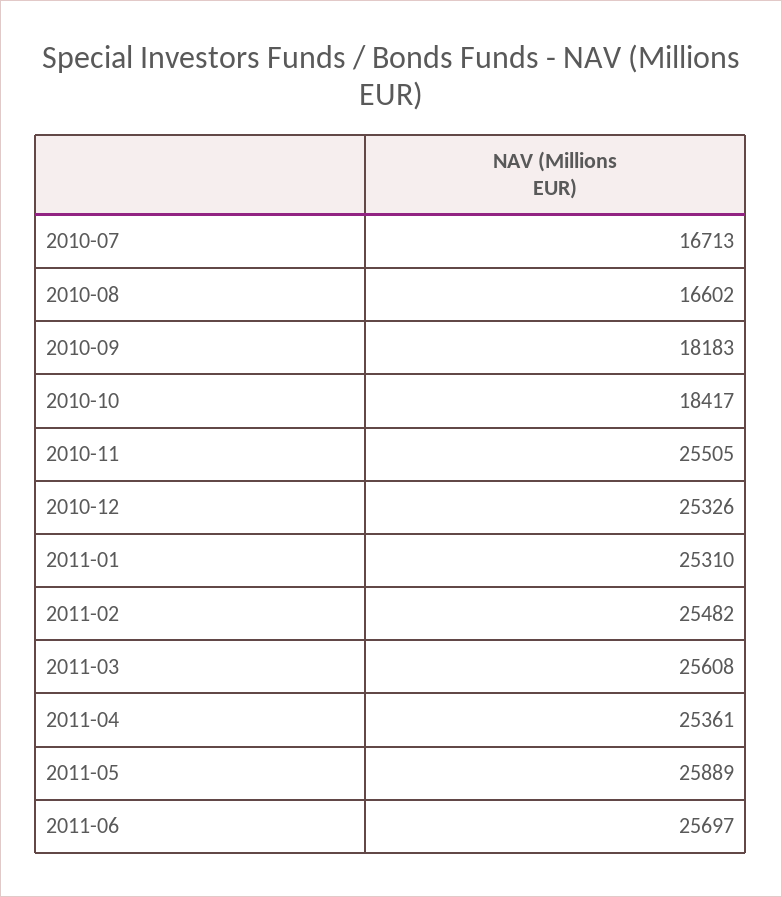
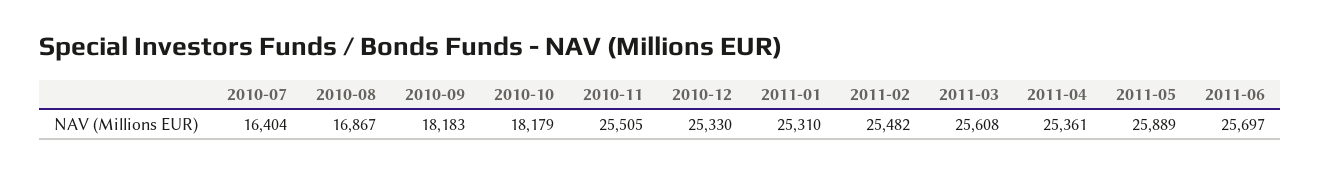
  {
-   "2010-07": 16713,
+   "2010-07": 16404,
-   "2010-08": 16602,
+   "2010-08": 16867,
    "2010-09": 18183,
-   "2010-10": 18417,
+   "2010-10": 18179,
    "2010-11": 25505,
-   "2010-12": 25326,
+   "2010-12": 25330,
    "2011-01": 25310,
    "2011-02": 25482,
    "2011-03": 25608,
    "2011-04": 25361,
    "2011-05": 25889,
    "2011-06": 25697
  }

